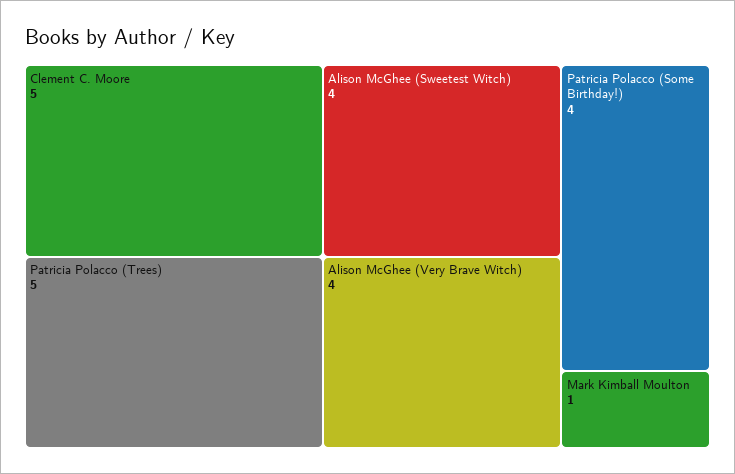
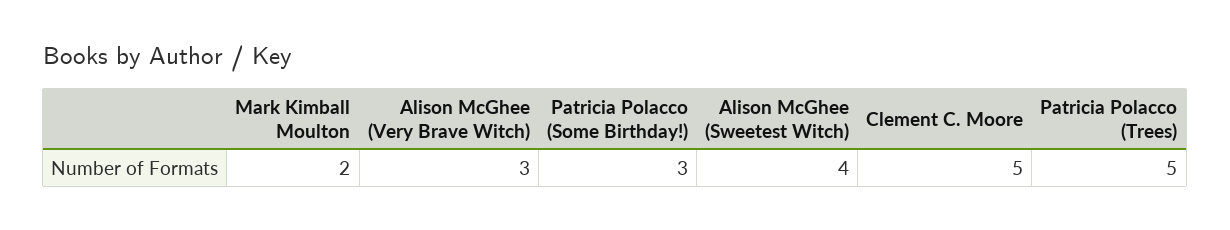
  {
    "Clement C. Moore": 5,
    "Patricia Polacco (Trees)": 5,
    "Alison McGhee (Sweetest Witch)": 4,
-   "Alison McGhee (Very Brave Witch)": 4,
+   "Alison McGhee (Very Brave Witch)": 3,
-   "Patricia Polacco (Some Birthday!)": 4,
+   "Patricia Polacco (Some Birthday!)": 3,
-   "Mark Kimball Moulton": 1
+   "Mark Kimball Moulton": 2
  }

